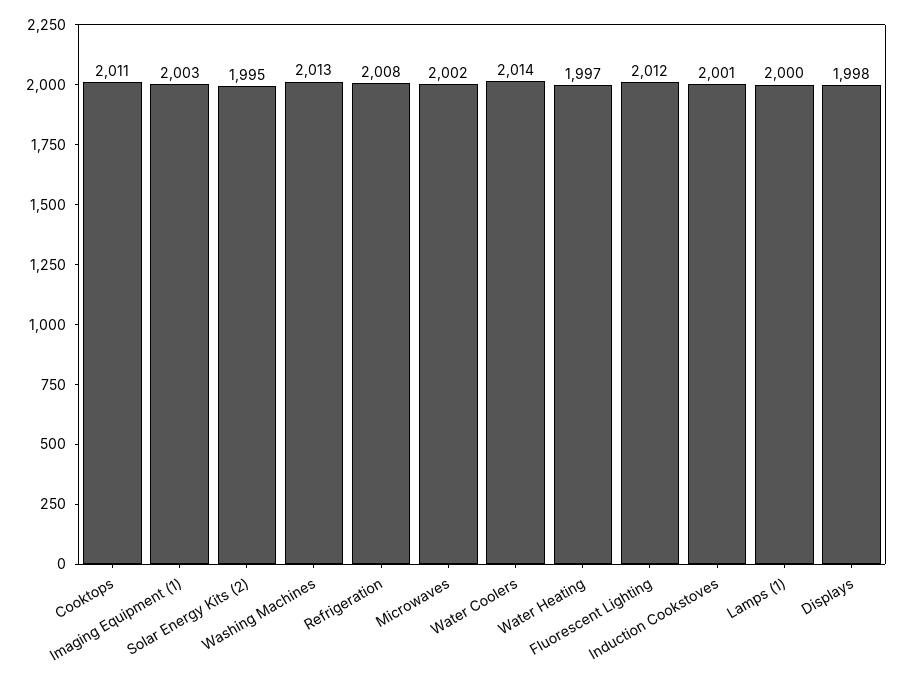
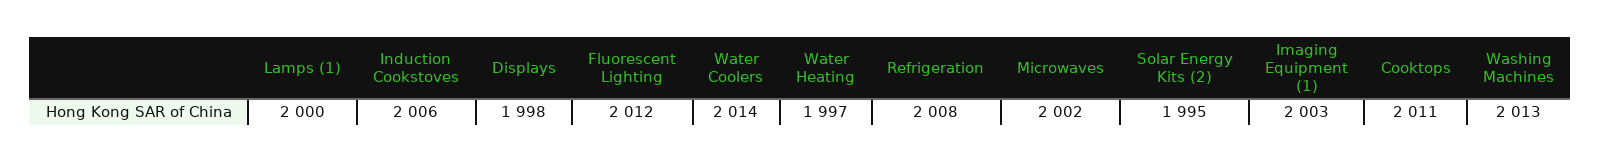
  {
    "Cooktops": 2011,
    "Imaging Equipment (1)": 2003,
    "Solar Energy Kits (2)": 1995,
    "Washing Machines": 2013,
    "Refrigeration": 2008,
    "Microwaves": 2002,
    "Water Coolers": 2014,
    "Water Heating": 1997,
    "Fluorescent Lighting": 2012,
-   "Induction Cookstoves": 2001,
+   "Induction Cookstoves": 2006,
    "Lamps (1)": 2000,
    "Displays": 1998
  }

